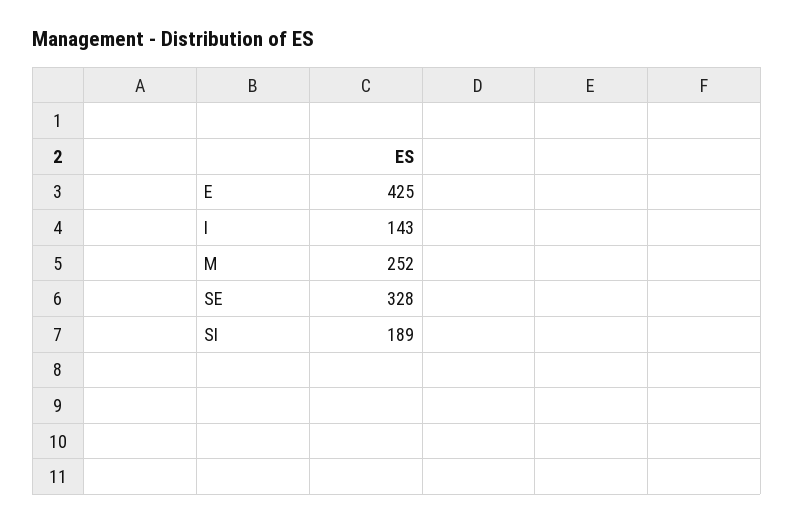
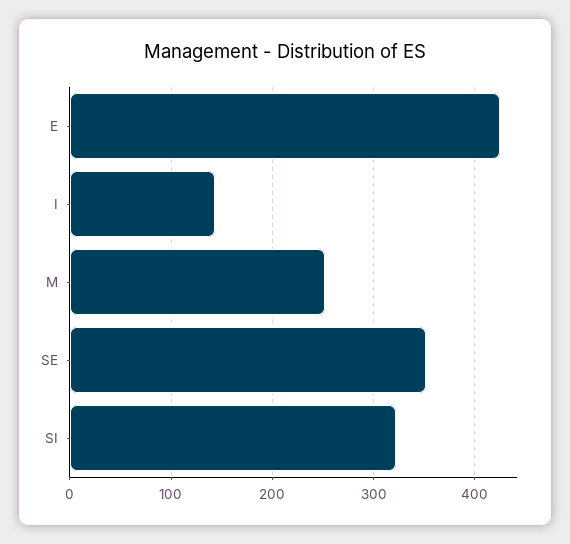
  {
    "E": 425,
    "I": 143,
    "M": 252,
-   "SE": 328,
+   "SE": 350,
-   "SI": 189
+   "SI": 320
  }

